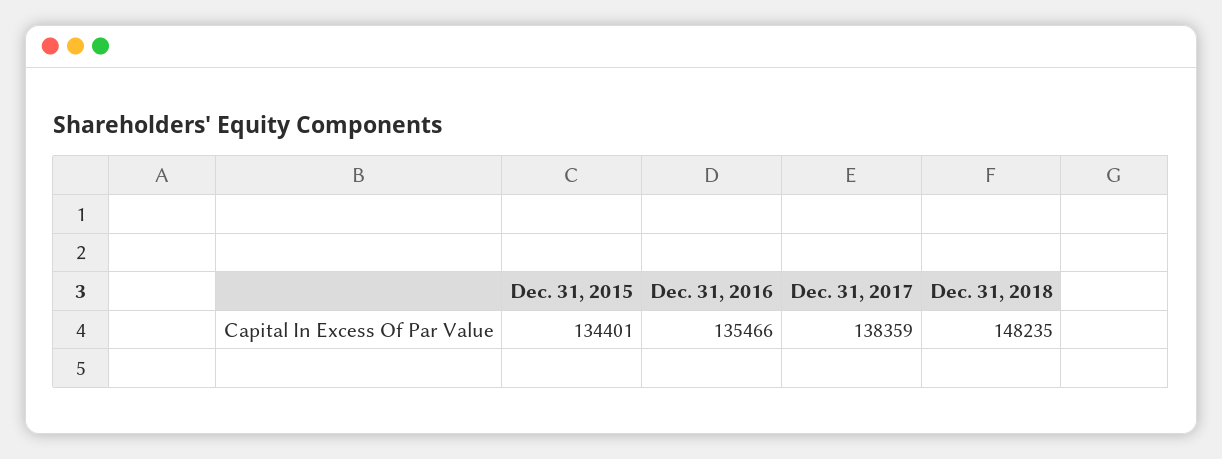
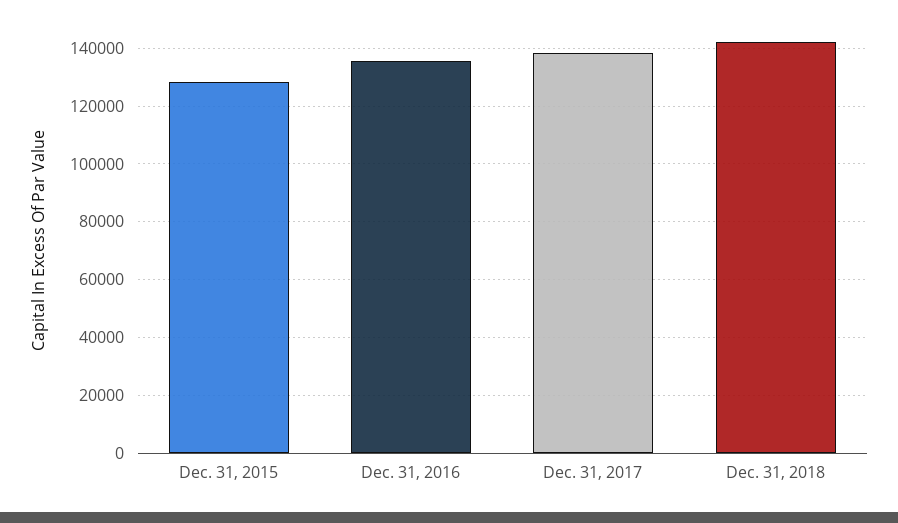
  {
-   "Dec. 31, 2015": 134401,
+   "Dec. 31, 2015": 127500,
    "Dec. 31, 2016": 135466,
    "Dec. 31, 2017": 138359,
-   "Dec. 31, 2018": 148235
+   "Dec. 31, 2018": 142500
  }

